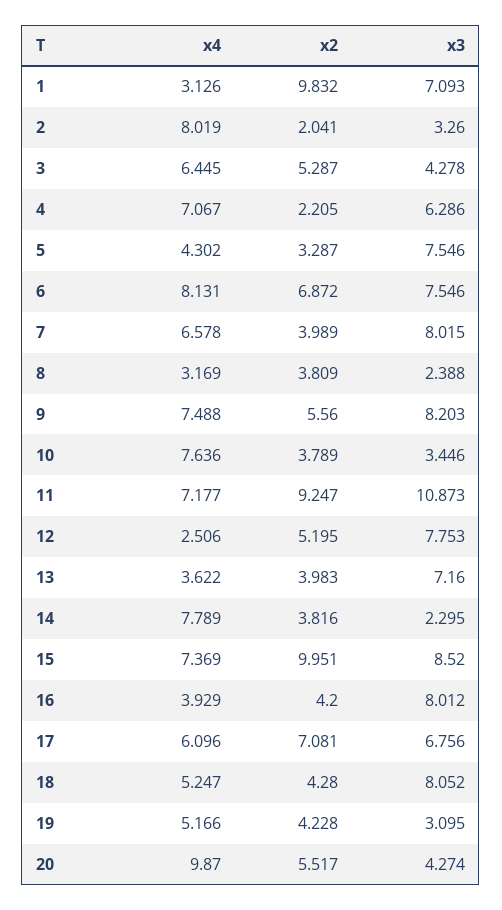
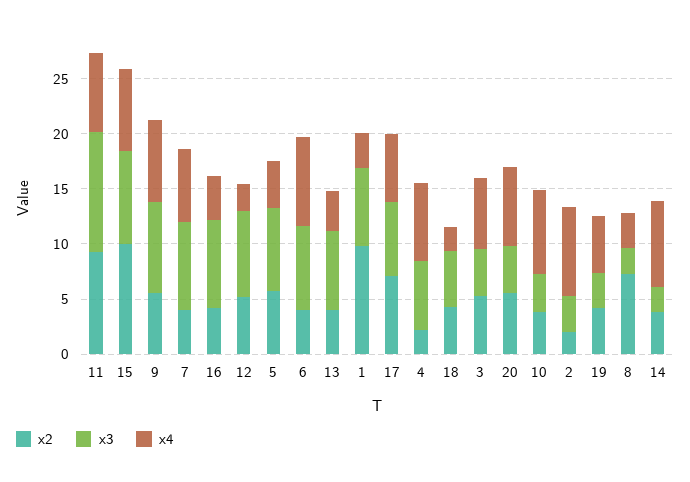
  {
    "x4": {
      "1": 3.126,
      "2": 8.019,
      "3": 6.445,
      "4": 7.067,
      "5": 4.302,
      "6": 8.131,
      "7": 6.578,
      "8": 3.169,
      "9": 7.488,
      "10": 7.636,
      "11": 7.177,
      "12": 2.506,
      "13": 3.622,
      "14": 7.789,
      "15": 7.369,
      "16": 3.929,
      "17": 6.096,
-     "18": 5.247,
+     "18": 2,
      "19": 5.166,
-     "20": 9.87
+     "20": 7
    },
    "x2": {
      "1": 9.832,
      "2": 2.041,
      "3": 5.287,
      "4": 2.205,
-     "5": 3.287,
+     "5": 6,
-     "6": 6.872,
+     "6": 4,
      "7": 3.989,
-     "8": 3.809,
+     "8": 7,
      "9": 5.56,
      "10": 3.789,
      "11": 9.247,
      "12": 5.195,
      "13": 3.983,
      "14": 3.816,
      "15": 9.951,
      "16": 4.2,
      "17": 7.081,
      "18": 4.28,
      "19": 4.228,
      "20": 5.517
    },
    "x3": {
      "1": 7.093,
      "2": 3.26,
      "3": 4.278,
      "4": 6.286,
      "5": 7.546,
      "6": 7.546,
      "7": 8.015,
      "8": 2.388,
      "9": 8.203,
      "10": 3.446,
      "11": 10.873,
      "12": 7.753,
      "13": 7.16,
      "14": 2.295,
      "15": 8.52,
      "16": 8.012,
      "17": 6.756,
-     "18": 8.052,
+     "18": 5,
      "19": 3.095,
      "20": 4.274
    }
  }

